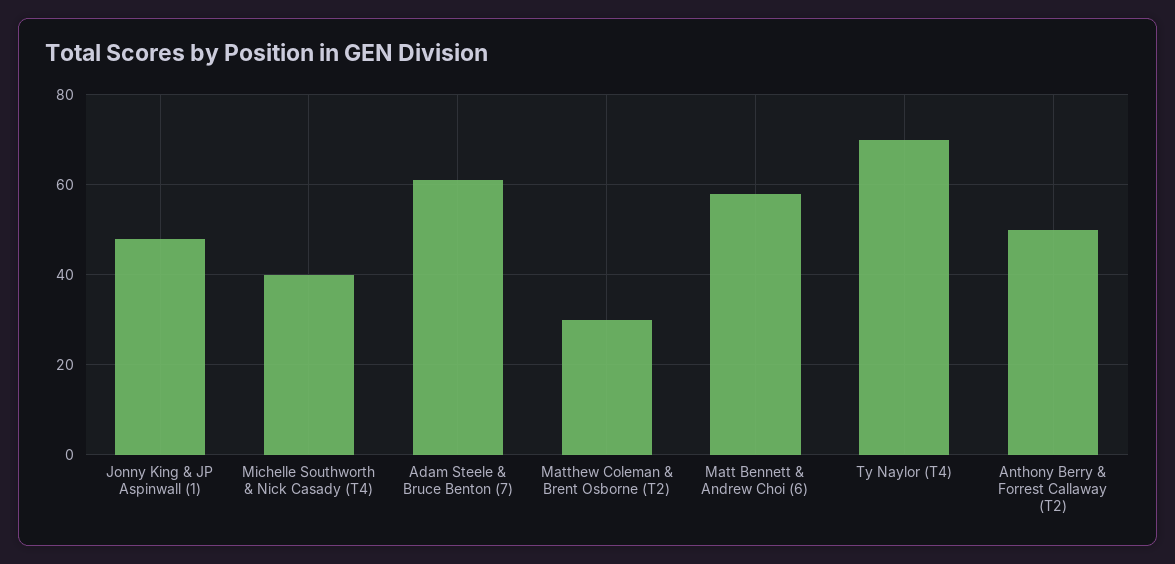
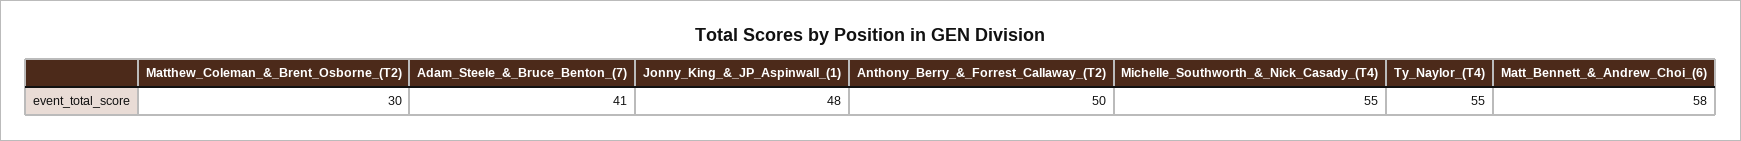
  {
    "Jonny King & JP Aspinwall (1)": 48,
-   "Michelle Southworth & Nick Casady (T4)": 40,
+   "Michelle Southworth & Nick Casady (T4)": 55,
-   "Adam Steele & Bruce Benton (7)": 60,
+   "Adam Steele & Bruce Benton (7)": 41,
    "Matthew Coleman & Brent Osborne (T2)": 30,
    "Matt Bennett & Andrew Choi (6)": 58,
-   "Ty Naylor (T4)": 70,
+   "Ty Naylor (T4)": 55,
    "Anthony Berry & Forrest Callaway (T2)": 50
  }

